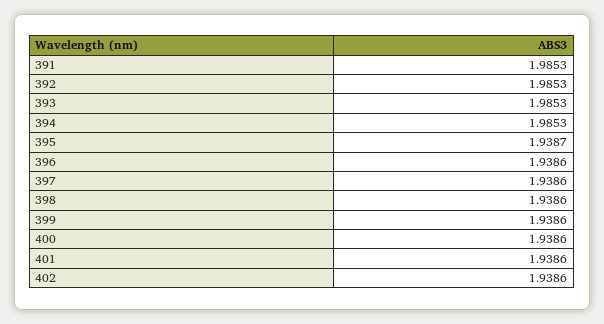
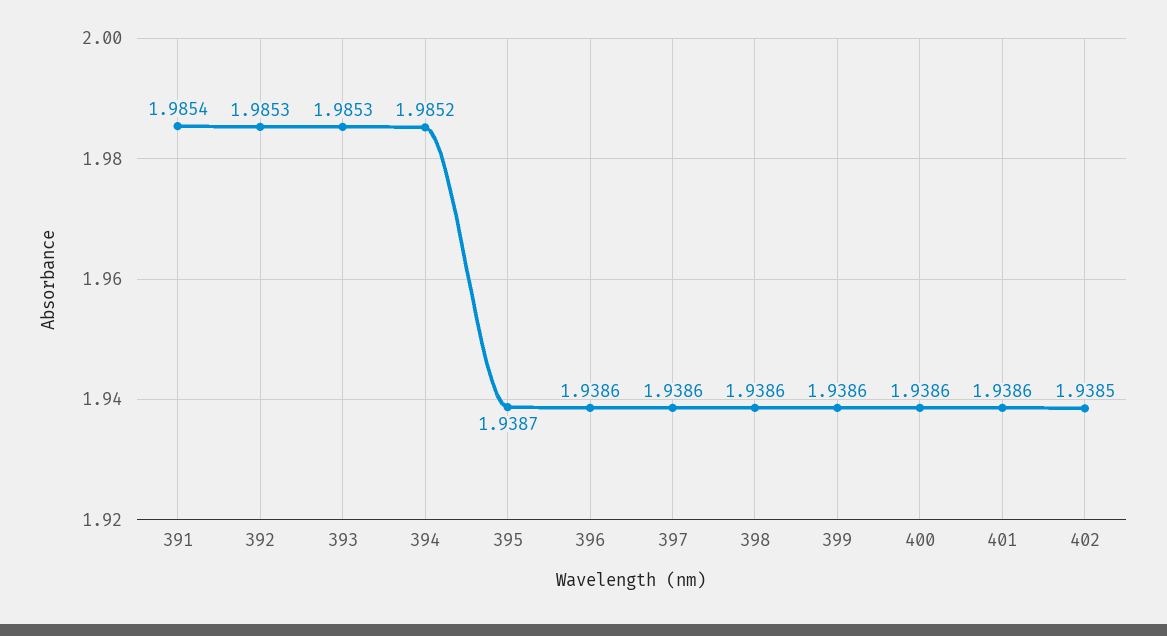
  {
-   "391": 1.9853,
+   "391": 1.9854,
    "392": 1.9853,
    "393": 1.9853,
-   "394": 1.9853,
+   "394": 1.9852,
    "395": 1.9387,
    "396": 1.9386,
    "397": 1.9386,
    "398": 1.9386,
    "399": 1.9386,
    "400": 1.9386,
    "401": 1.9386,
-   "402": 1.9386
+   "402": 1.9385
  }

